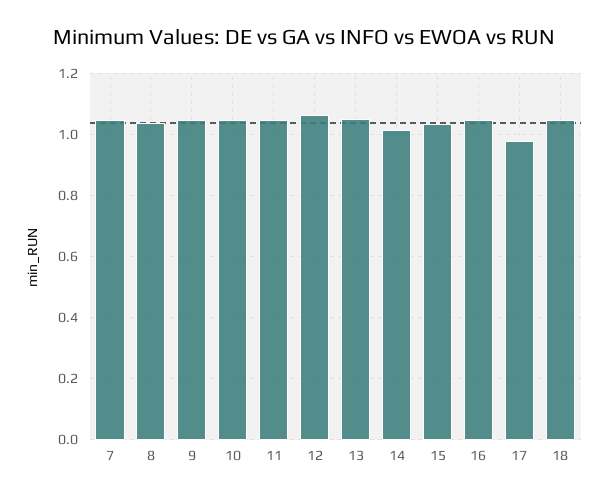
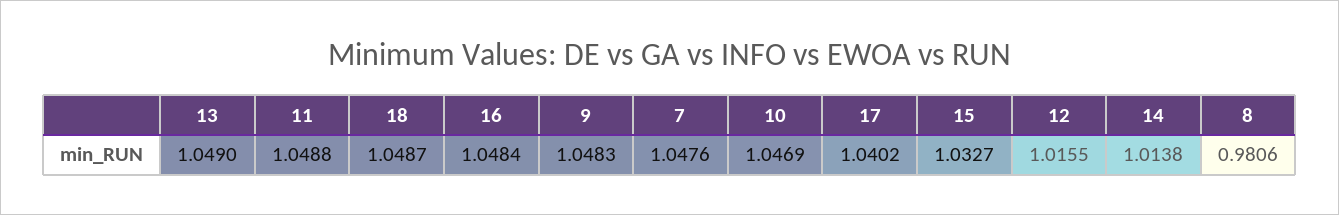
  {
    "7": 1.0476,
-   "8": 1.04,
+   "8": 0.9806,
    "9": 1.0483,
    "10": 1.0469,
    "11": 1.0488,
-   "12": 1.06,
+   "12": 1.0155,
    "13": 1.049,
    "14": 1.0138,
    "15": 1.0327,
    "16": 1.0484,
-   "17": 0.98,
+   "17": 1.0402,
    "18": 1.0487
  }

